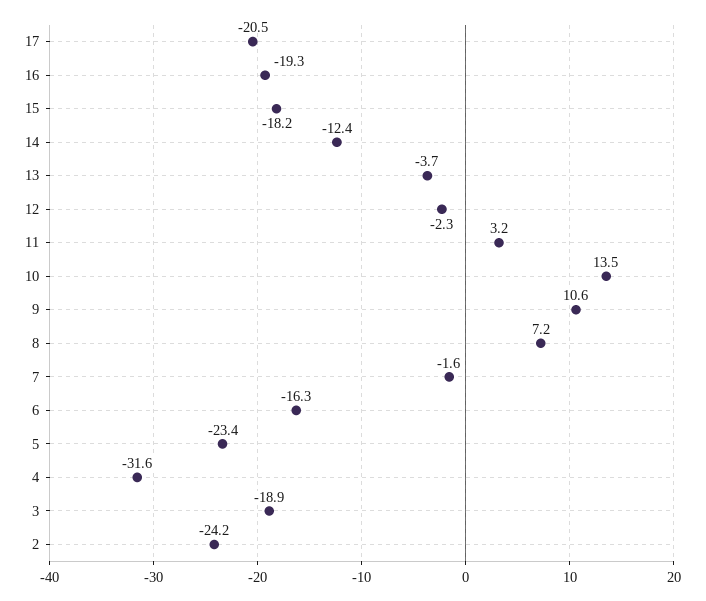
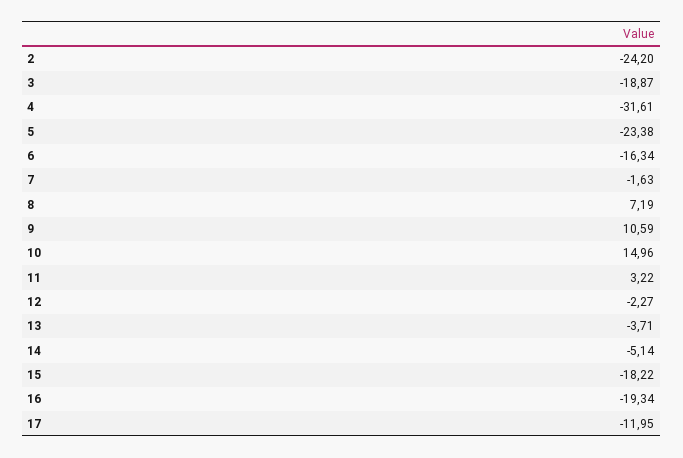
  {
-   "17": -20.5,
+   "17": -11.95,
    "16": -19.34,
    "15": -18.22,
-   "14": -12.4,
+   "14": -5.14,
    "13": -3.71,
    "12": -2.27,
    "11": 3.22,
-   "10": 13.5,
+   "10": 14.96,
    "9": 10.59,
    "8": 7.19,
    "7": -1.63,
    "6": -16.34,
    "5": -23.38,
    "4": -31.61,
    "3": -18.87,
    "2": -24.2
  }

